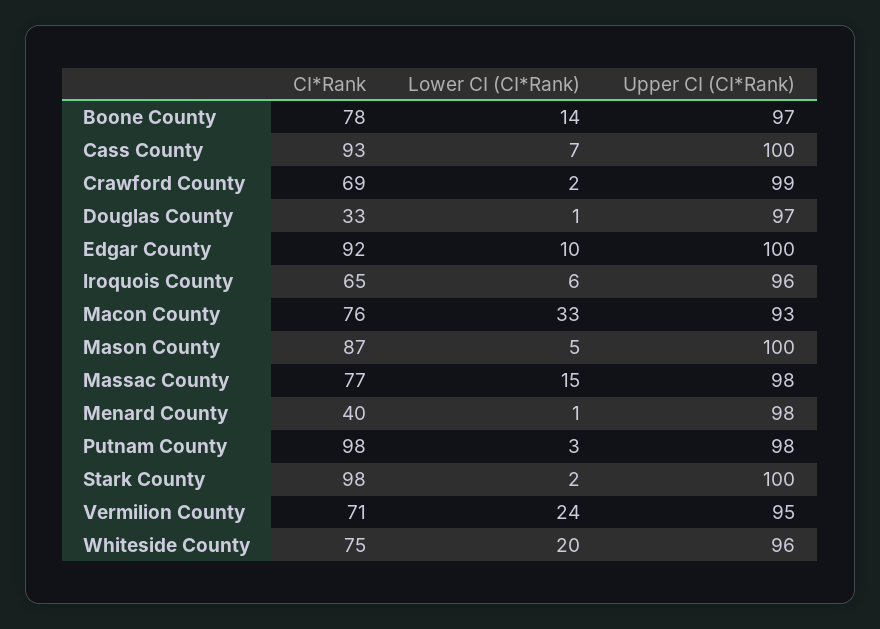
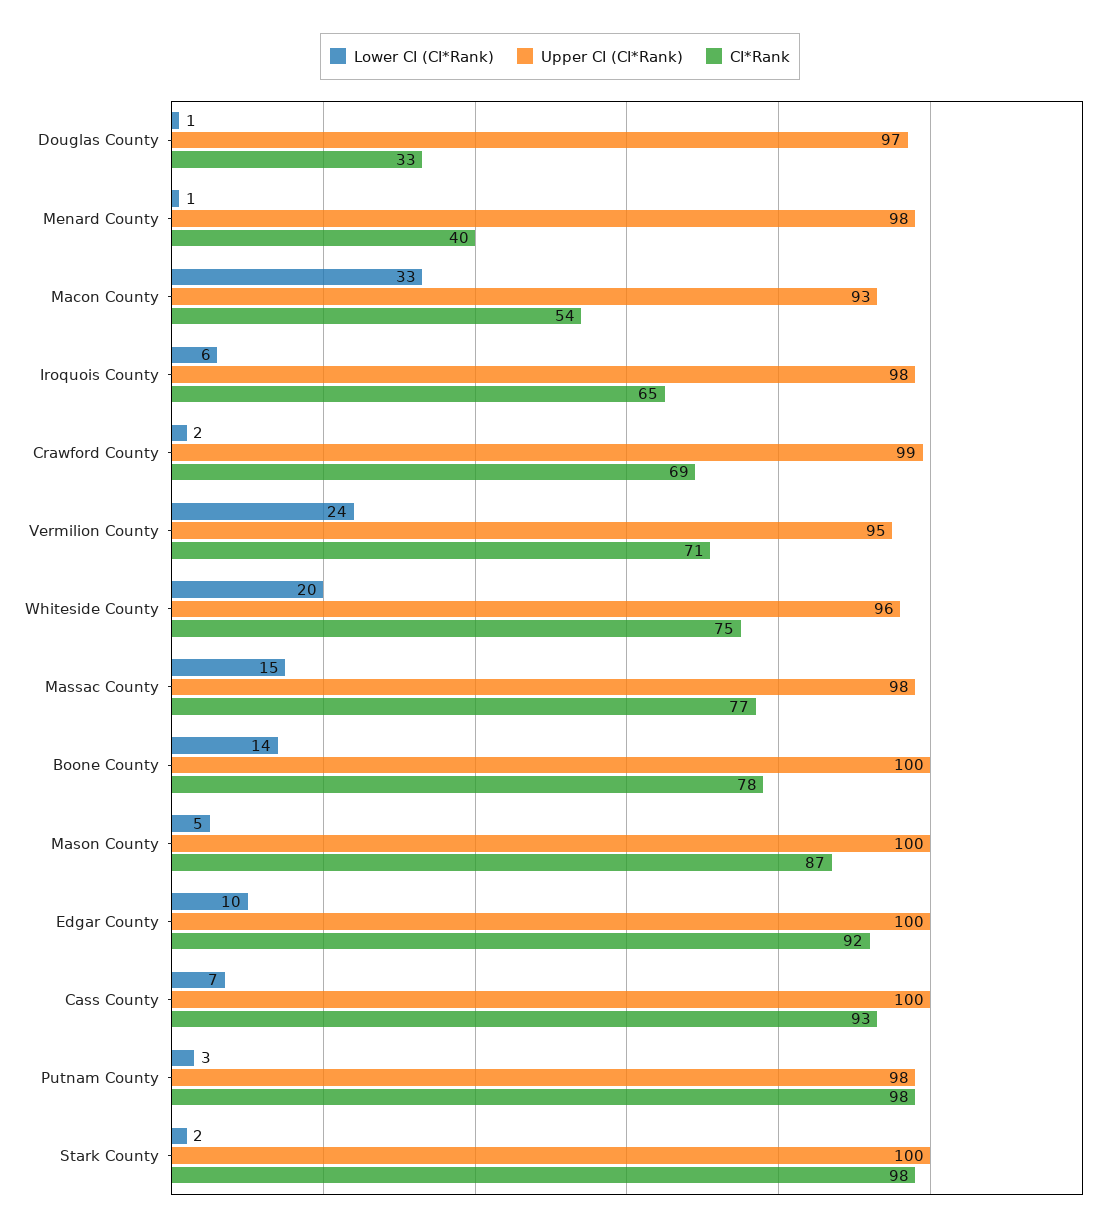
  {
    "CI*Rank": {
      "Boone County": 78,
      "Cass County": 93,
      "Crawford County": 69,
      "Douglas County": 33,
      "Edgar County": 92,
      "Iroquois County": 65,
-     "Macon County": 76,
+     "Macon County": 54,
      "Mason County": 87,
      "Massac County": 77,
      "Menard County": 40,
      "Putnam County": 98,
      "Stark County": 98,
      "Vermilion County": 71,
      "Whiteside County": 75
    },
    "Lower CI (CI*Rank)": {
      "Boone County": 14,
      "Cass County": 7,
      "Crawford County": 2,
      "Douglas County": 1,
      "Edgar County": 10,
      "Iroquois County": 6,
      "Macon County": 33,
      "Mason County": 5,
      "Massac County": 15,
      "Menard County": 1,
      "Putnam County": 3,
      "Stark County": 2,
      "Vermilion County": 24,
      "Whiteside County": 20
    },
    "Upper CI (CI*Rank)": {
-     "Boone County": 97,
+     "Boone County": 100,
      "Cass County": 100,
      "Crawford County": 99,
      "Douglas County": 97,
      "Edgar County": 100,
-     "Iroquois County": 96,
+     "Iroquois County": 98,
      "Macon County": 93,
      "Mason County": 100,
      "Massac County": 98,
      "Menard County": 98,
      "Putnam County": 98,
      "Stark County": 100,
      "Vermilion County": 95,
      "Whiteside County": 96
    }
  }

